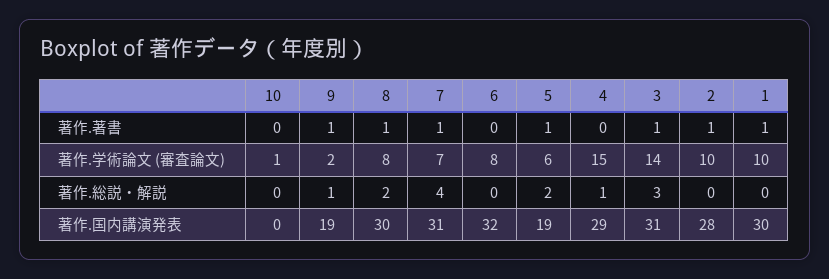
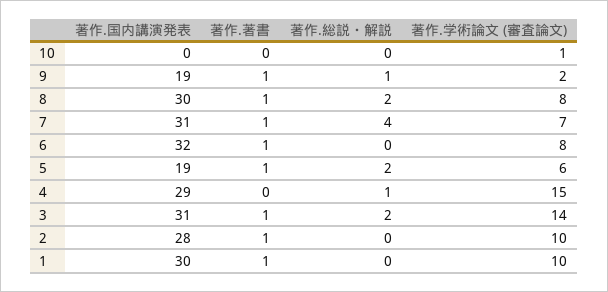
  {
    "10": {
      "著作.著書": 0,
      "著作.学術論文 (審査論文)": 1,
      "著作.総説・解説": 0,
      "著作.国内講演発表": 0
    },
    "9": {
      "著作.著書": 1,
      "著作.学術論文 (審査論文)": 2,
      "著作.総説・解説": 1,
      "著作.国内講演発表": 19
    },
    "8": {
      "著作.著書": 1,
      "著作.学術論文 (審査論文)": 8,
      "著作.総説・解説": 2,
      "著作.国内講演発表": 30
    },
    "7": {
      "著作.著書": 1,
      "著作.学術論文 (審査論文)": 7,
      "著作.総説・解説": 4,
      "著作.国内講演発表": 31
    },
    "6": {
-     "著作.著書": 0,
+     "著作.著書": 1,
      "著作.学術論文 (審査論文)": 8,
      "著作.総説・解説": 0,
      "著作.国内講演発表": 32
    },
    "5": {
      "著作.著書": 1,
      "著作.学術論文 (審査論文)": 6,
      "著作.総説・解説": 2,
      "著作.国内講演発表": 19
    },
    "4": {
      "著作.著書": 0,
      "著作.学術論文 (審査論文)": 15,
      "著作.総説・解説": 1,
      "著作.国内講演発表": 29
    },
    "3": {
      "著作.著書": 1,
      "著作.学術論文 (審査論文)": 14,
-     "著作.総説・解説": 3,
+     "著作.総説・解説": 2,
      "著作.国内講演発表": 31
    },
    "2": {
      "著作.著書": 1,
      "著作.学術論文 (審査論文)": 10,
      "著作.総説・解説": 0,
      "著作.国内講演発表": 28
    },
    "1": {
      "著作.著書": 1,
      "著作.学術論文 (審査論文)": 10,
      "著作.総説・解説": 0,
      "著作.国内講演発表": 30
    }
  }

